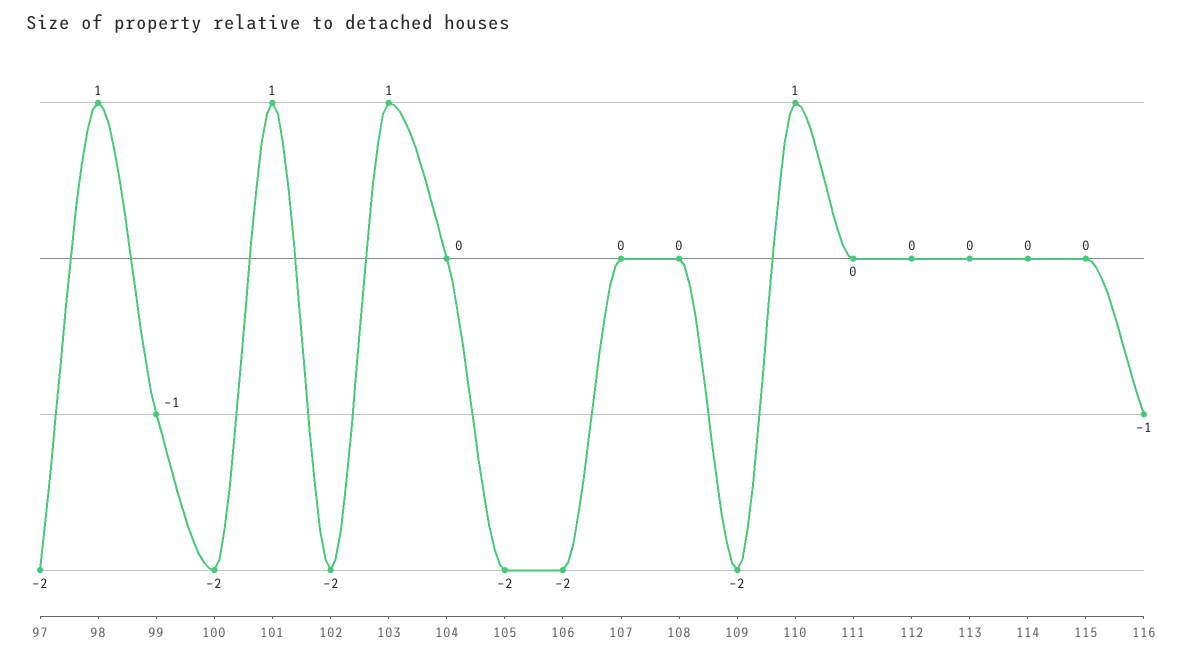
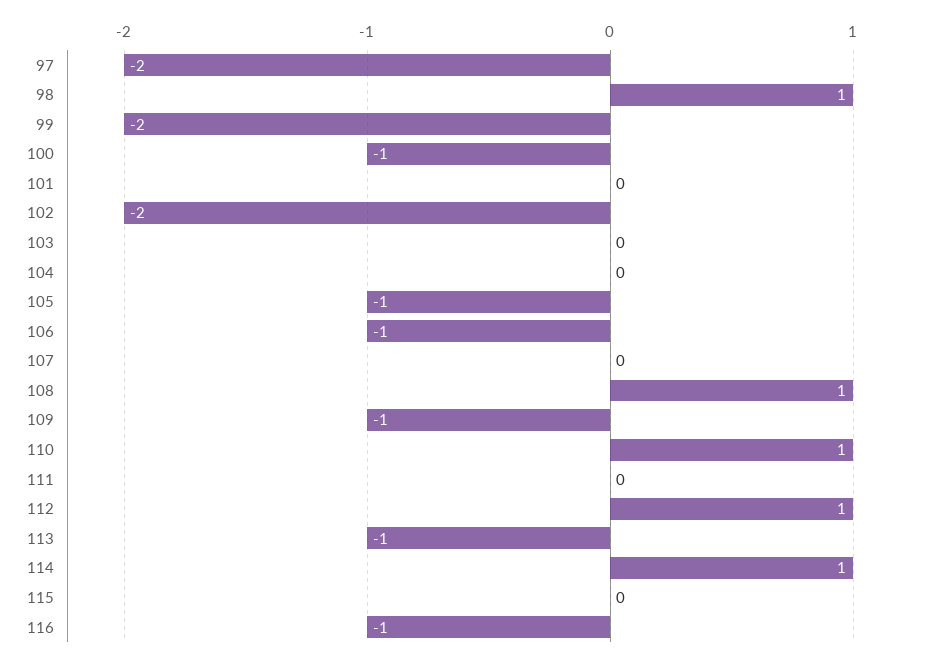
  {
    "97": -2,
    "98": 1,
-   "99": -1,
+   "99": -2,
-   "100": -2,
+   "100": -1,
-   "101": 1,
+   "101": 0,
    "102": -2,
-   "103": 1,
+   "103": 0,
    "104": 0,
-   "105": -2,
+   "105": -1,
-   "106": -2,
+   "106": -1,
    "107": 0,
-   "108": 0,
+   "108": 1,
-   "109": -2,
+   "109": -1,
    "110": 1,
    "111": 0,
-   "112": 0,
+   "112": 1,
-   "113": 0,
+   "113": -1,
-   "114": 0,
+   "114": 1,
    "115": 0,
    "116": -1
  }

